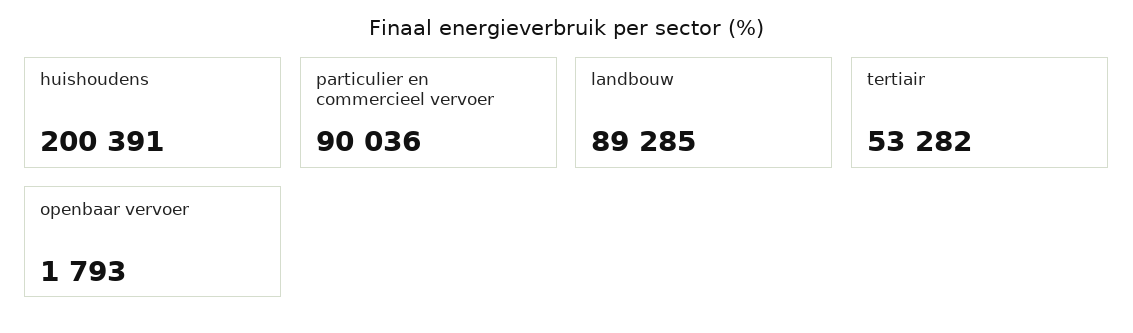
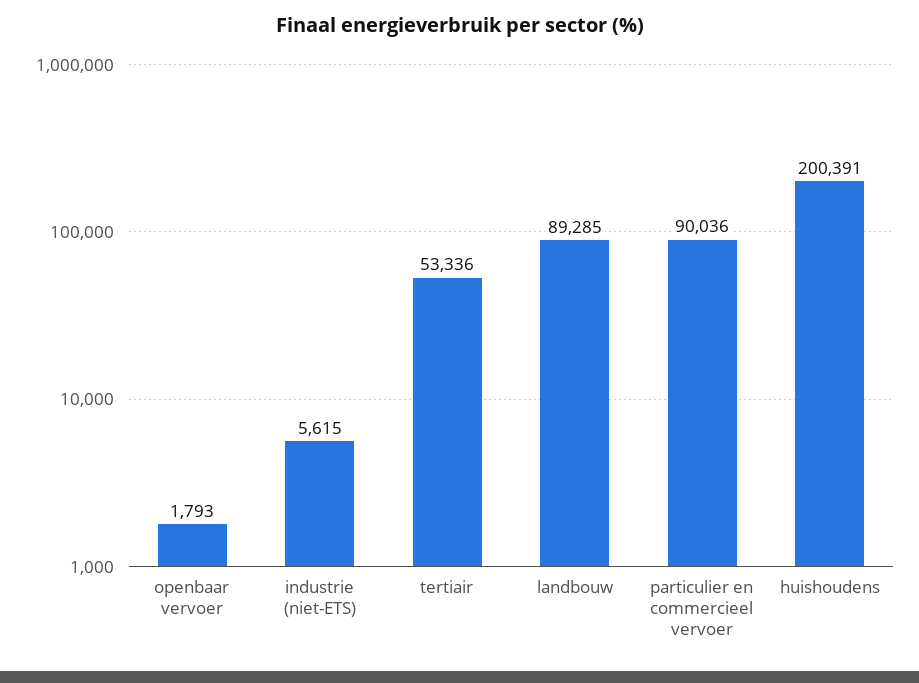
  {
    "huishoudens": 200391,
    "particulier en commercieel vervoer": 90036,
    "landbouw": 89285,
-   "tertiair": 53282,
+   "tertiair": 53336,
-   "openbaar vervoer": 1793
+   "openbaar vervoer": 1793,
+   "industrie (niet-ETS)": 5615
  }

